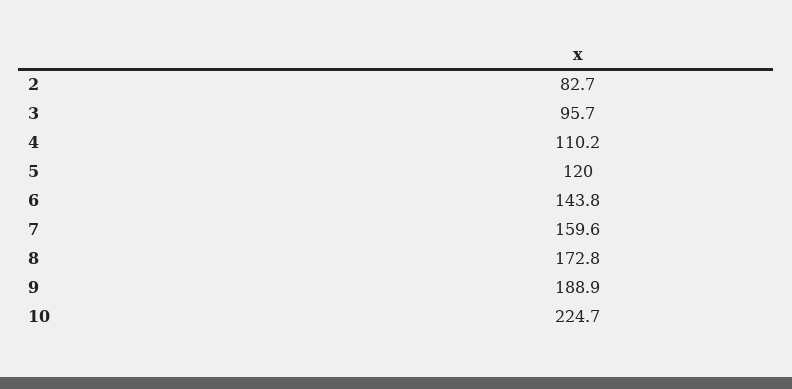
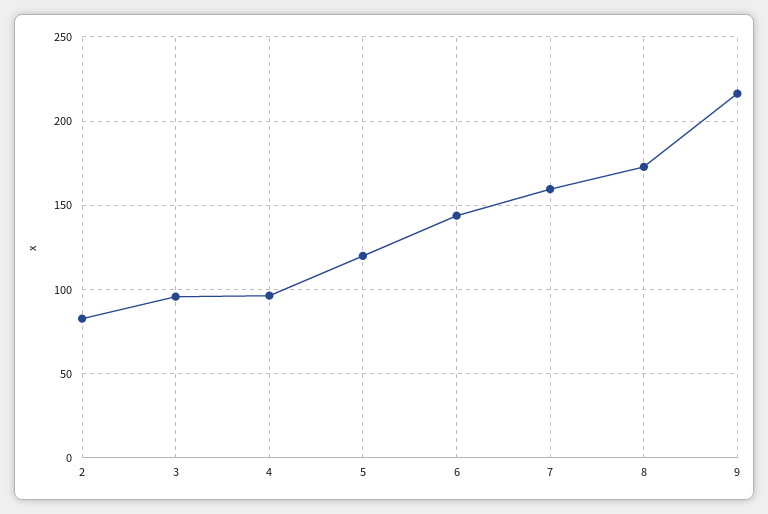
  {
    "2": 82.7,
    "3": 95.7,
-   "4": 110.2,
+   "4": 95,
    "5": 120,
    "6": 143.8,
    "7": 159.6,
    "8": 172.8,
-   "9": 188.9,
+   "9": 215
-   "10": 224.7
  }

